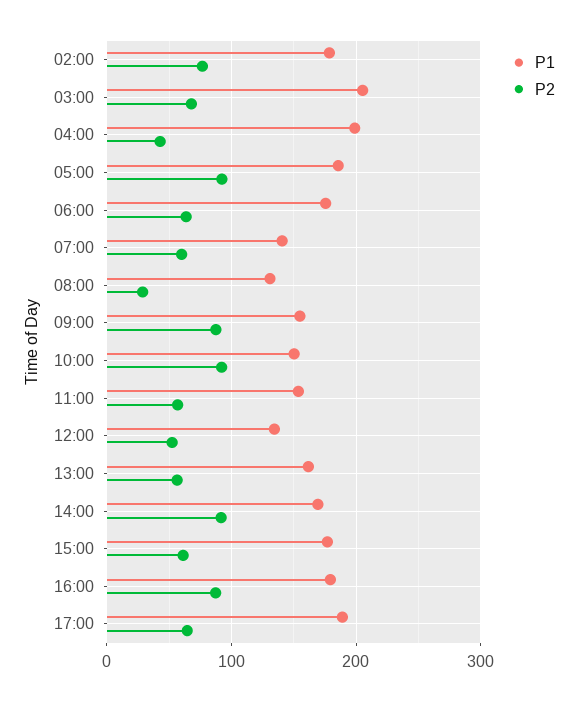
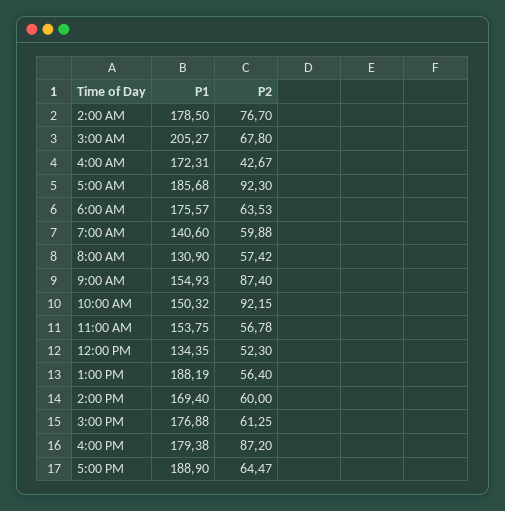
  {
    "P1": {
      "02:00": 178.5,
      "03:00": 205.27,
-     "04:00": 200,
+     "04:00": 172.31,
      "05:00": 185.68,
      "06:00": 175.57,
      "07:00": 140.6,
      "08:00": 130.9,
      "09:00": 154.93,
      "10:00": 150.32,
      "11:00": 153.75,
      "12:00": 134.35,
-     "13:00": 160,
+     "13:00": 188.19,
      "14:00": 169.4,
      "15:00": 176.88,
      "16:00": 179.38,
      "17:00": 188.9
    },
    "P2": {
      "02:00": 76.7,
      "03:00": 67.8,
      "04:00": 42.67,
      "05:00": 92.3,
      "06:00": 63.53,
      "07:00": 59.88,
-     "08:00": 30,
+     "08:00": 57.42,
      "09:00": 87.4,
      "10:00": 92.15,
      "11:00": 56.78,
      "12:00": 52.3,
      "13:00": 56.4,
-     "14:00": 90,
+     "14:00": 60,
      "15:00": 61.25,
      "16:00": 87.2,
      "17:00": 64.47
    }
  }

